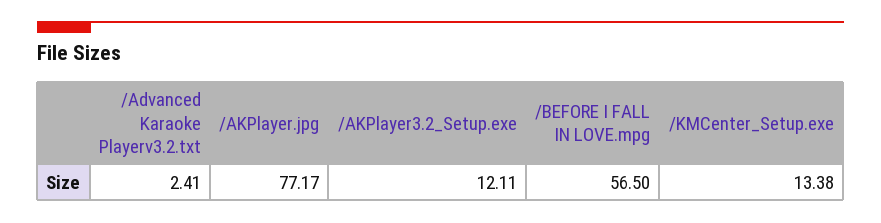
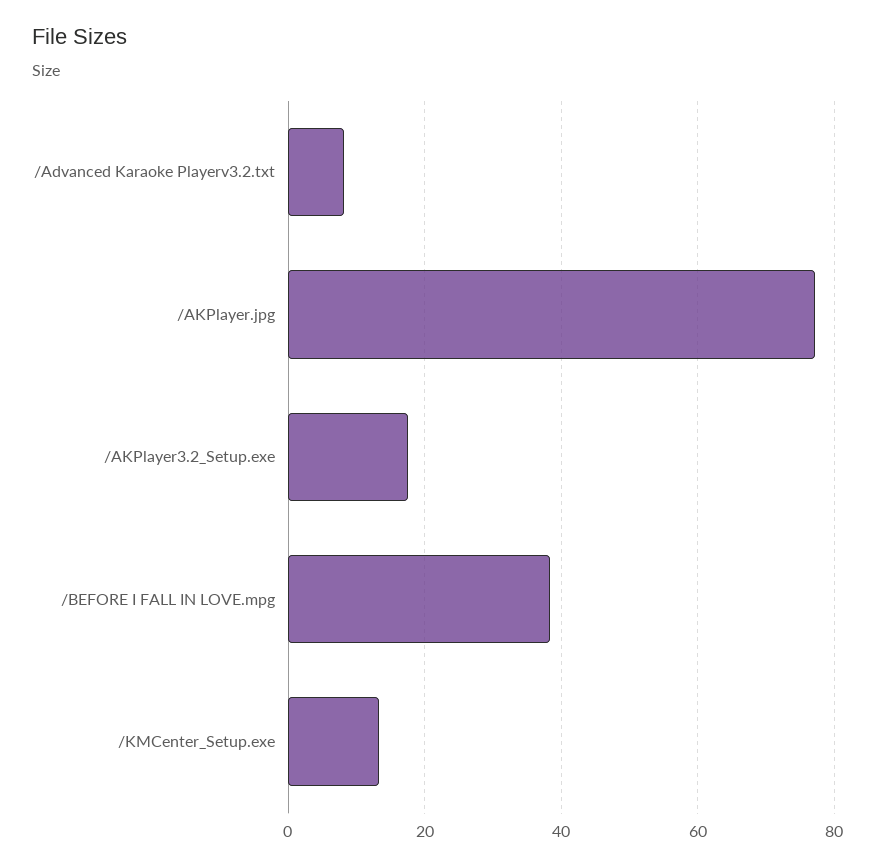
  {
-   "/Advanced Karaoke Playerv3.2.txt": 2.41,
+   "/Advanced Karaoke Playerv3.2.txt": 8,
    "/AKPlayer.jpg": 77.17,
-   "/AKPlayer3.2_Setup.exe": 12.11,
+   "/AKPlayer3.2_Setup.exe": 18,
-   "/BEFORE I FALL IN LOVE.mpg": 56.5,
+   "/BEFORE I FALL IN LOVE.mpg": 38,
    "/KMCenter_Setup.exe": 13.38
  }

